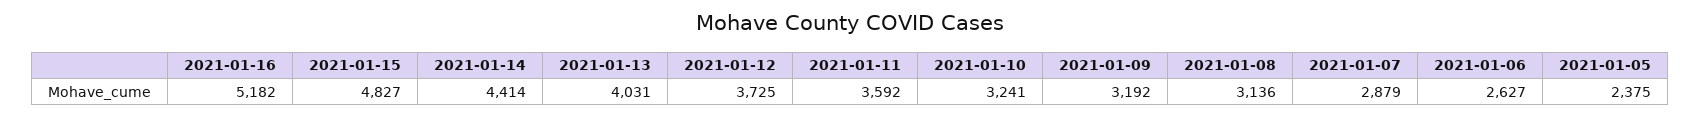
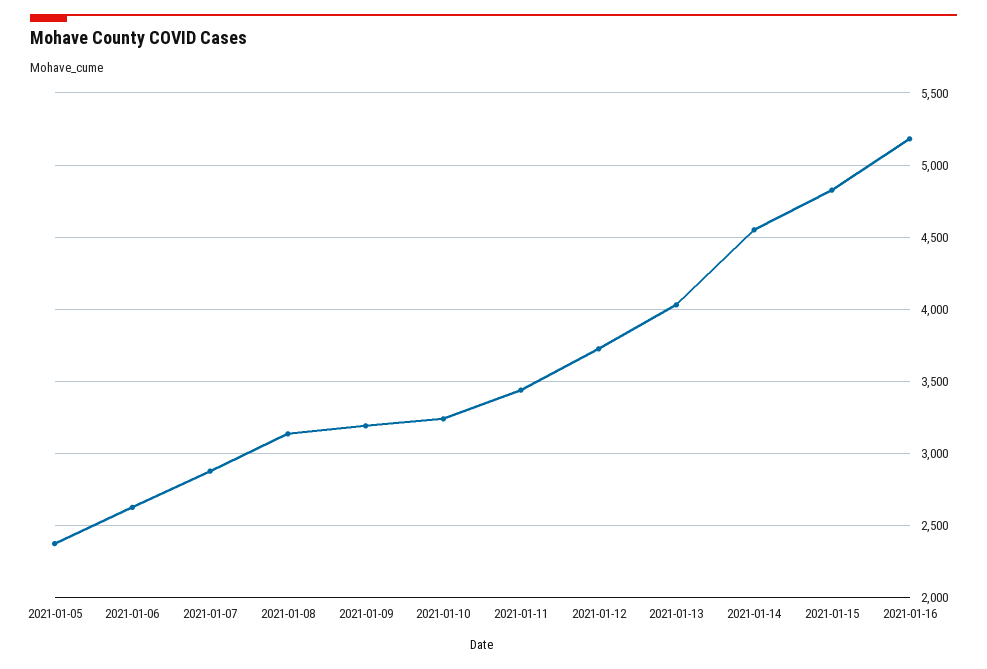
  {
    "2021-01-16": 5182,
    "2021-01-15": 4827,
-   "2021-01-14": 4414,
+   "2021-01-14": 4550,
    "2021-01-13": 4031,
    "2021-01-12": 3725,
-   "2021-01-11": 3592,
+   "2021-01-11": 3450,
    "2021-01-10": 3241,
    "2021-01-09": 3192,
    "2021-01-08": 3136,
    "2021-01-07": 2879,
    "2021-01-06": 2627,
    "2021-01-05": 2375
  }

